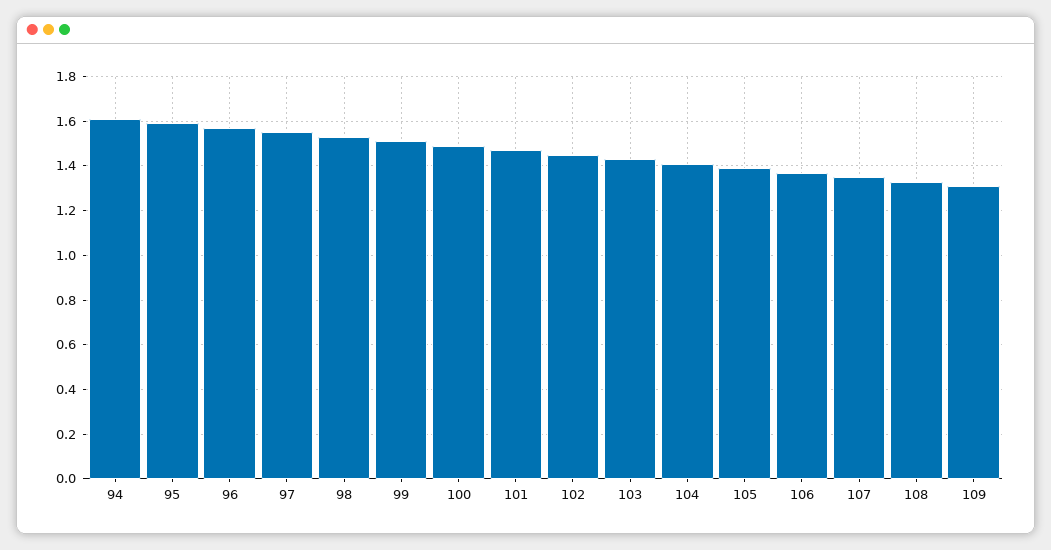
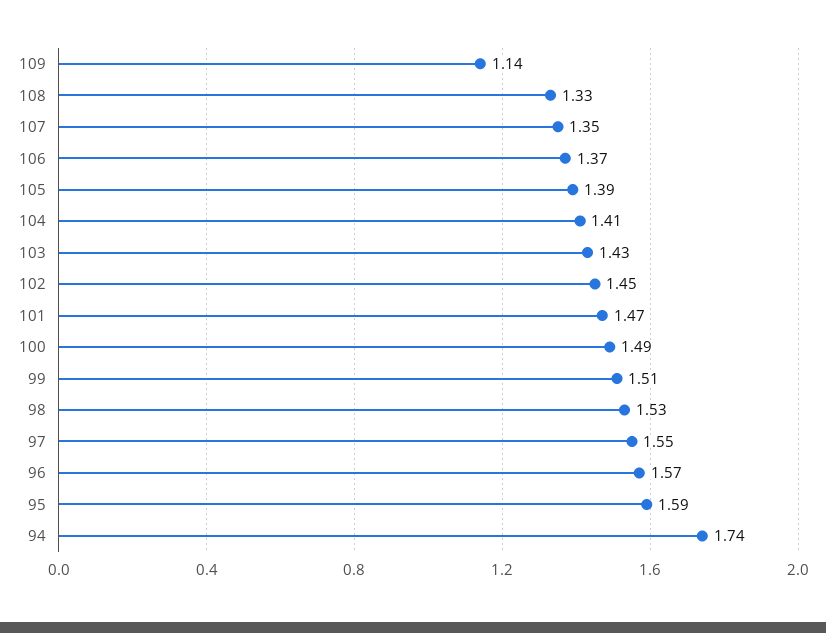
  {
-   "94": 1.6,
+   "94": 1.74,
    "95": 1.59,
    "96": 1.57,
    "97": 1.55,
    "98": 1.53,
    "99": 1.51,
    "100": 1.49,
    "101": 1.47,
    "102": 1.45,
    "103": 1.43,
    "104": 1.41,
    "105": 1.39,
    "106": 1.37,
    "107": 1.35,
    "108": 1.33,
-   "109": 1.3
+   "109": 1.14
  }

